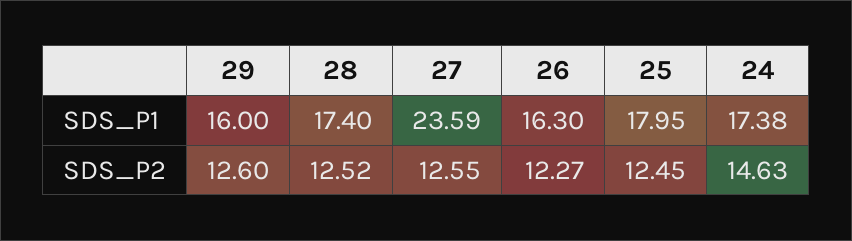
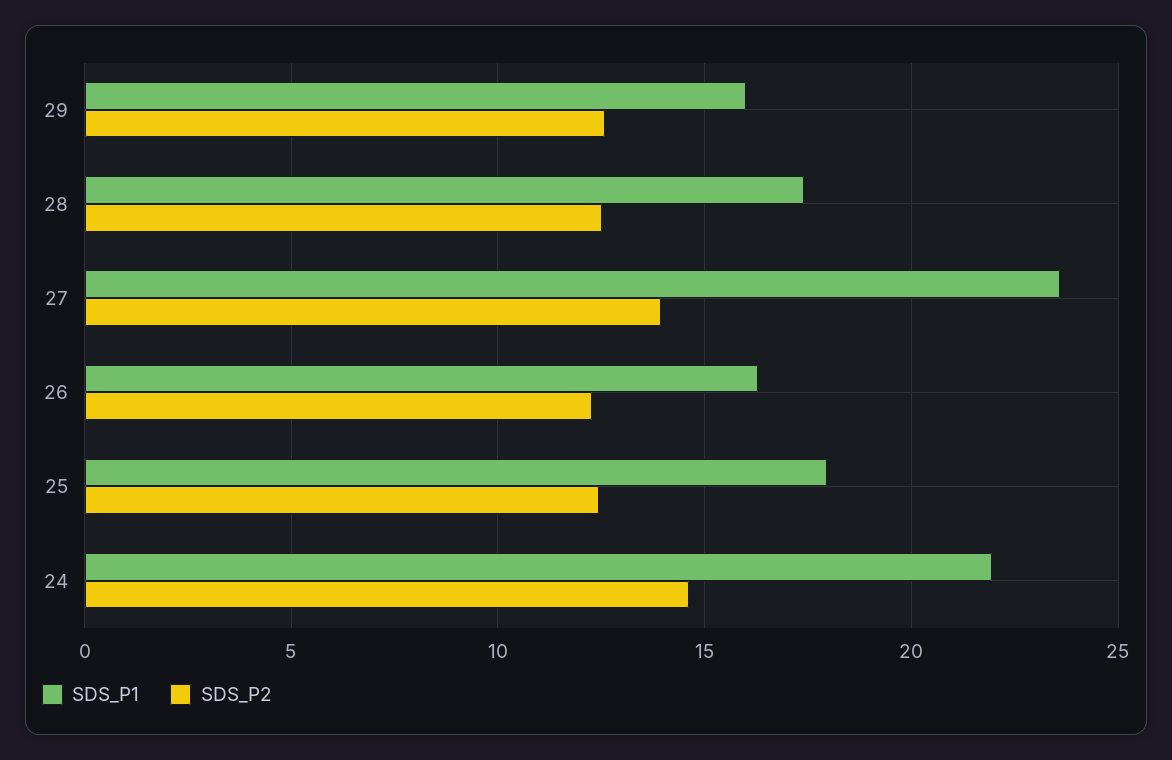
  {
    "SDS_P1": {
      "29": 16,
      "28": 17.4,
      "27": 23.59,
      "26": 16.3,
      "25": 17.95,
-     "24": 17.38
+     "24": 22
    },
    "SDS_P2": {
      "29": 12.6,
      "28": 12.52,
-     "27": 12.55,
+     "27": 14,
      "26": 12.27,
      "25": 12.45,
      "24": 14.63
    }
  }

